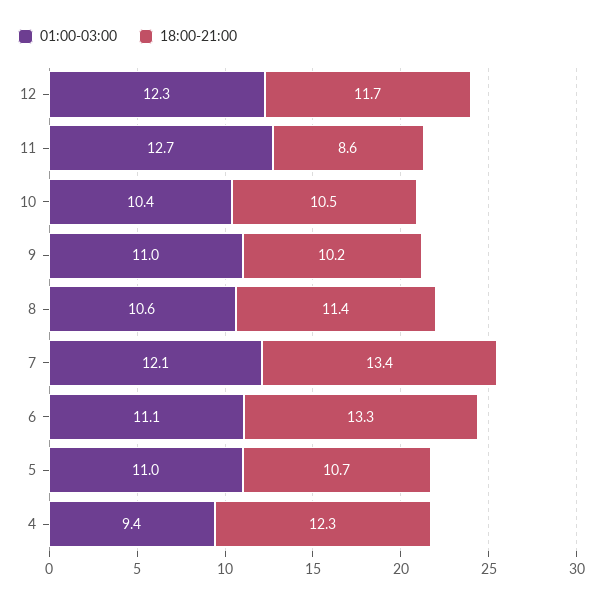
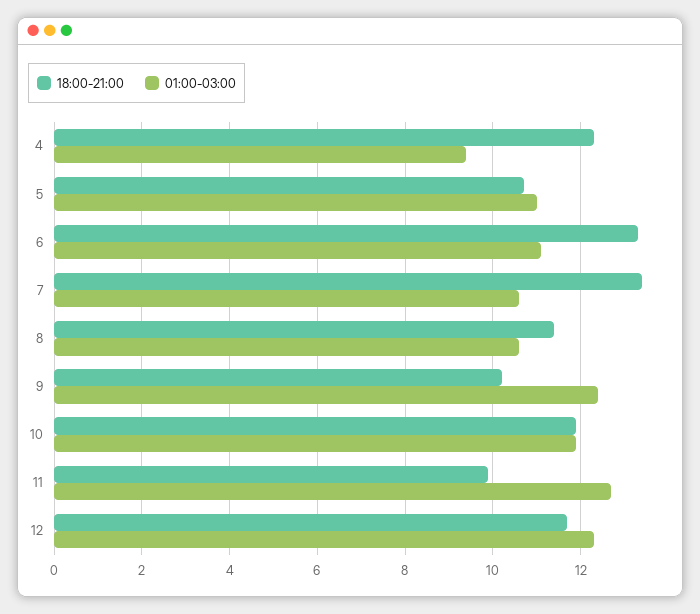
  {
    "01:00-03:00": {
      "12": 12.3,
      "11": 12.7,
-     "10": 10.4,
+     "10": 12,
-     "9": 11,
+     "9": 12.5,
      "8": 10.6,
-     "7": 12.1,
+     "7": 10.5,
      "6": 11.1,
      "5": 11,
      "4": 9.4
    },
    "18:00-21:00": {
      "12": 11.7,
-     "11": 8.6,
+     "11": 10,
-     "10": 10.5,
+     "10": 12,
      "9": 10.2,
      "8": 11.4,
      "7": 13.4,
      "6": 13.3,
      "5": 10.7,
      "4": 12.3
    }
  }

